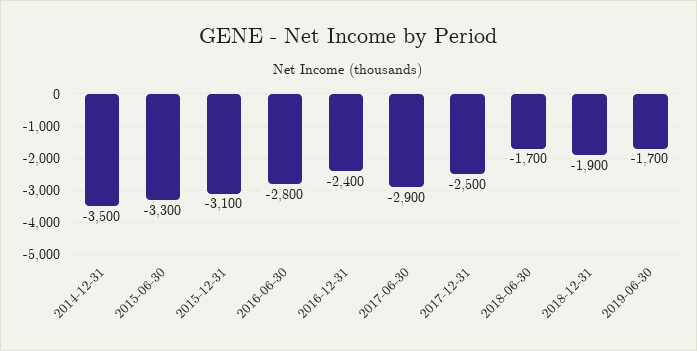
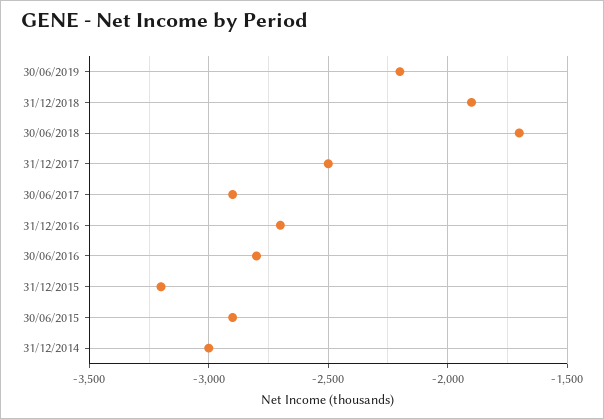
  {
-   "2014-12-31": -3500,
+   "2014-12-31": -3000,
-   "2015-06-30": -3300,
+   "2015-06-30": -2900,
-   "2015-12-31": -3100,
+   "2015-12-31": -3200,
    "2016-06-30": -2800,
-   "2016-12-31": -2400,
+   "2016-12-31": -2700,
    "2017-06-30": -2900,
    "2017-12-31": -2500,
    "2018-06-30": -1700,
    "2018-12-31": -1900,
-   "2019-06-30": -1700
+   "2019-06-30": -2200
  }

